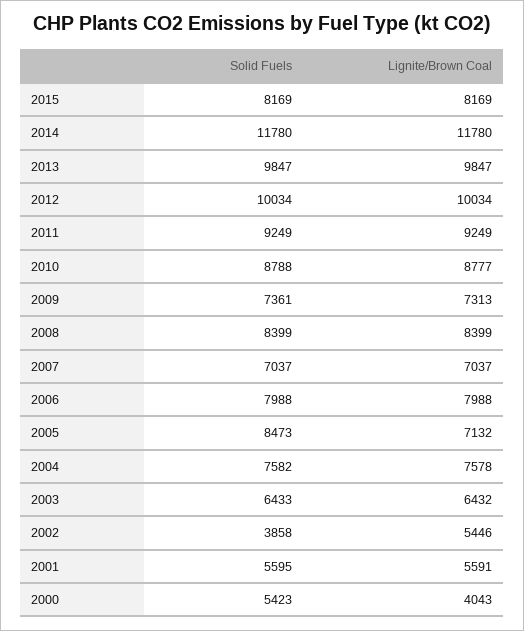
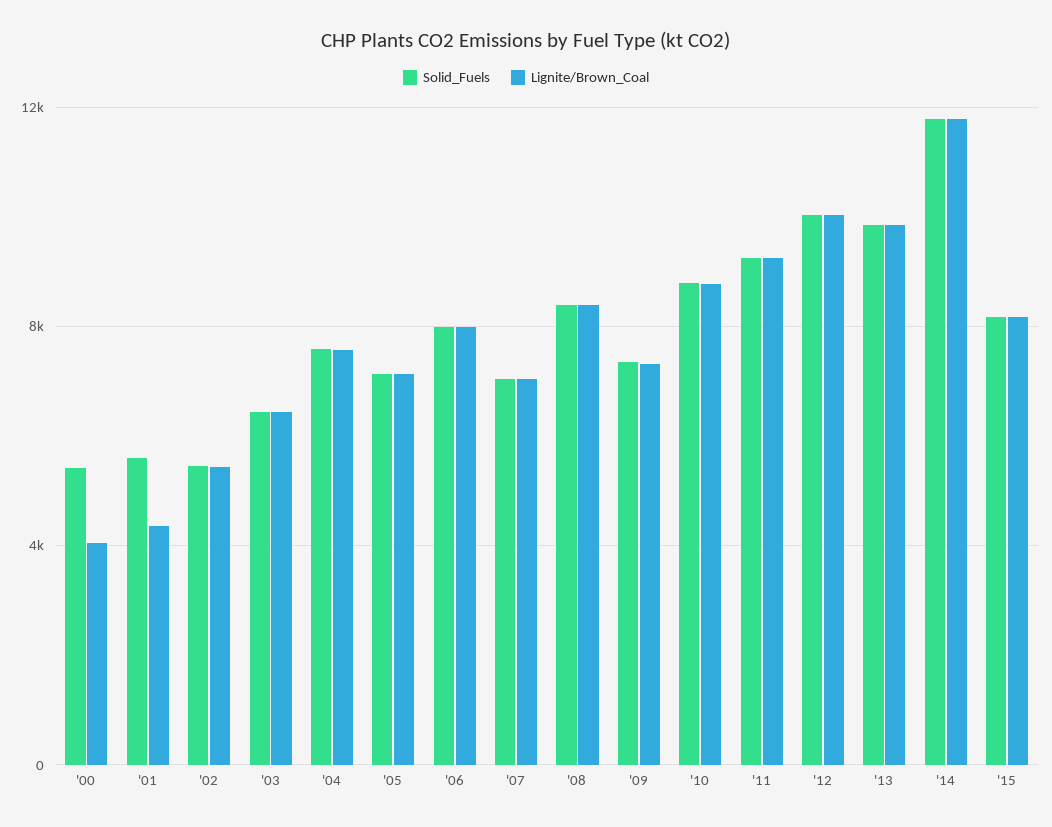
  {
    "Solid Fuels": {
      "2015": 8169,
      "2014": 11780,
      "2013": 9847,
      "2012": 10034,
      "2011": 9249,
      "2010": 8788,
      "2009": 7361,
      "2008": 8399,
      "2007": 7037,
      "2006": 7988,
-     "2005": 8473,
+     "2005": 7000,
      "2004": 7582,
      "2003": 6433,
-     "2002": 3858,
+     "2002": 5500,
      "2001": 5595,
      "2000": 5423
    },
    "Lignite/Brown Coal": {
      "2015": 8169,
      "2014": 11780,
      "2013": 9847,
      "2012": 10034,
      "2011": 9249,
      "2010": 8777,
      "2009": 7313,
      "2008": 8399,
      "2007": 7037,
      "2006": 7988,
      "2005": 7132,
      "2004": 7578,
      "2003": 6432,
      "2002": 5446,
-     "2001": 5591,
+     "2001": 4500,
      "2000": 4043
    }
  }

